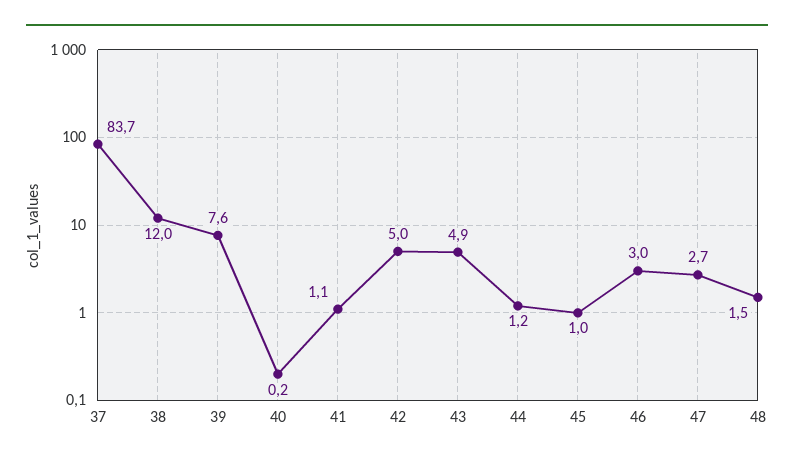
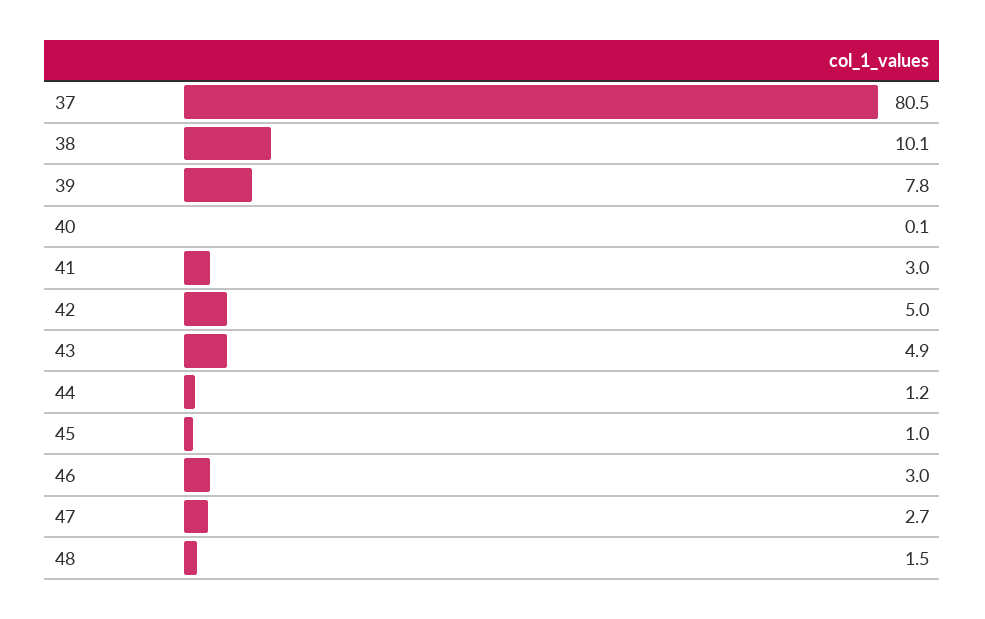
  {
-   "37": 83.7,
+   "37": 80.5,
-   "38": 12,
+   "38": 10.1,
-   "39": 7.6,
+   "39": 7.8,
-   "40": 0.2,
+   "40": 0.1,
-   "41": 1.1,
+   "41": 3,
    "42": 5,
    "43": 4.9,
    "44": 1.2,
    "45": 1,
    "46": 3,
    "47": 2.7,
    "48": 1.5
  }

